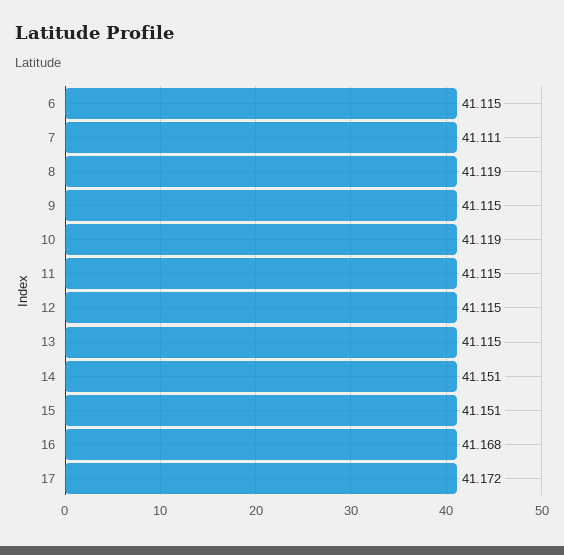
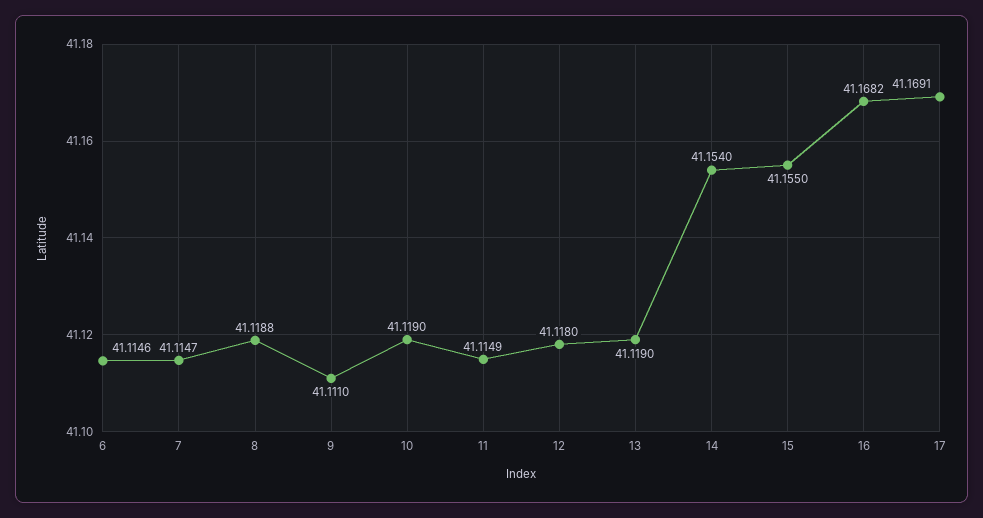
  {
    "6": 41.1146,
-   "7": 41.111,
+   "7": 41.1147,
    "8": 41.1188,
-   "9": 41.115,
+   "9": 41.111,
    "10": 41.119,
    "11": 41.1149,
-   "12": 41.115,
+   "12": 41.118,
-   "13": 41.115,
+   "13": 41.119,
-   "14": 41.151,
+   "14": 41.154,
-   "15": 41.151,
+   "15": 41.155,
    "16": 41.1682,
-   "17": 41.172
+   "17": 41.1691
  }

